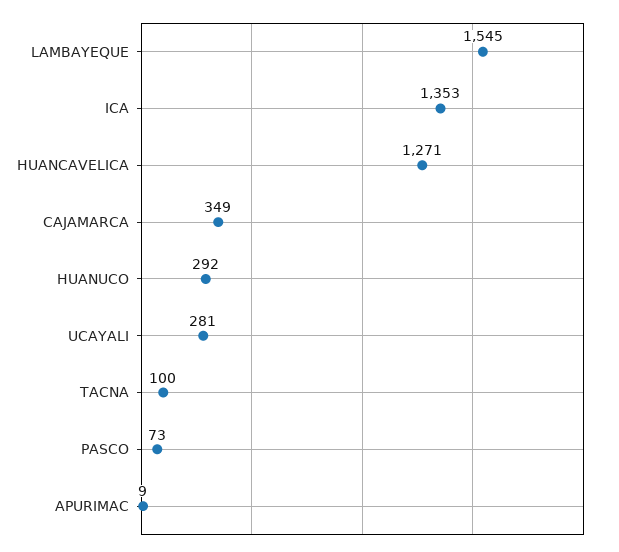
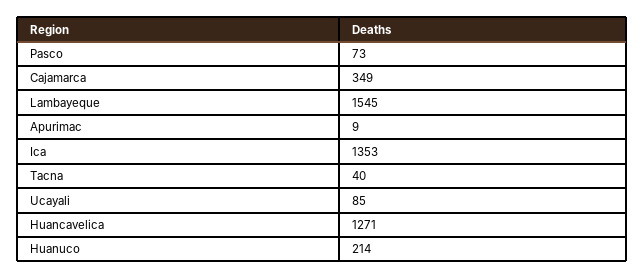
  {
    "LAMBAYEQUE": 1545,
    "ICA": 1353,
    "HUANCAVELICA": 1271,
    "CAJAMARCA": 349,
-   "HUANUCO": 292,
+   "HUANUCO": 214,
-   "UCAYALI": 281,
+   "UCAYALI": 85,
-   "TACNA": 100,
+   "TACNA": 40,
    "PASCO": 73,
    "APURIMAC": 9
  }

